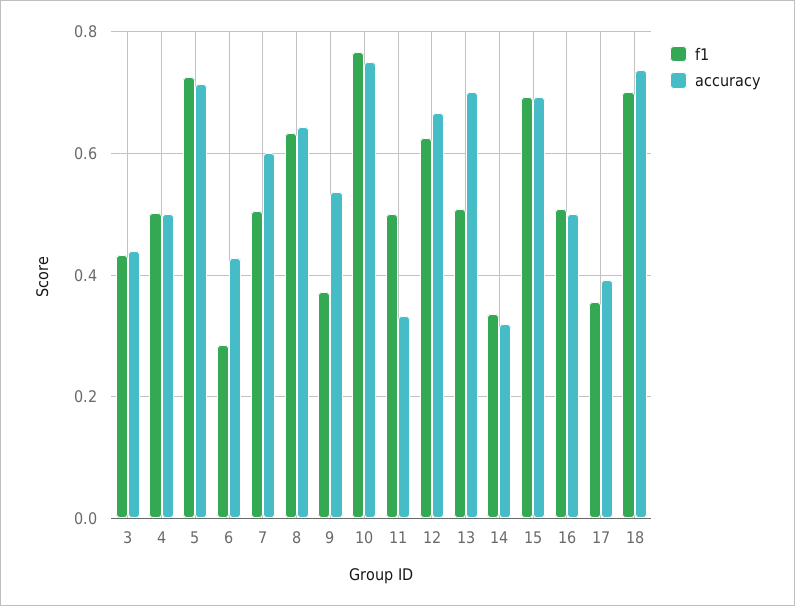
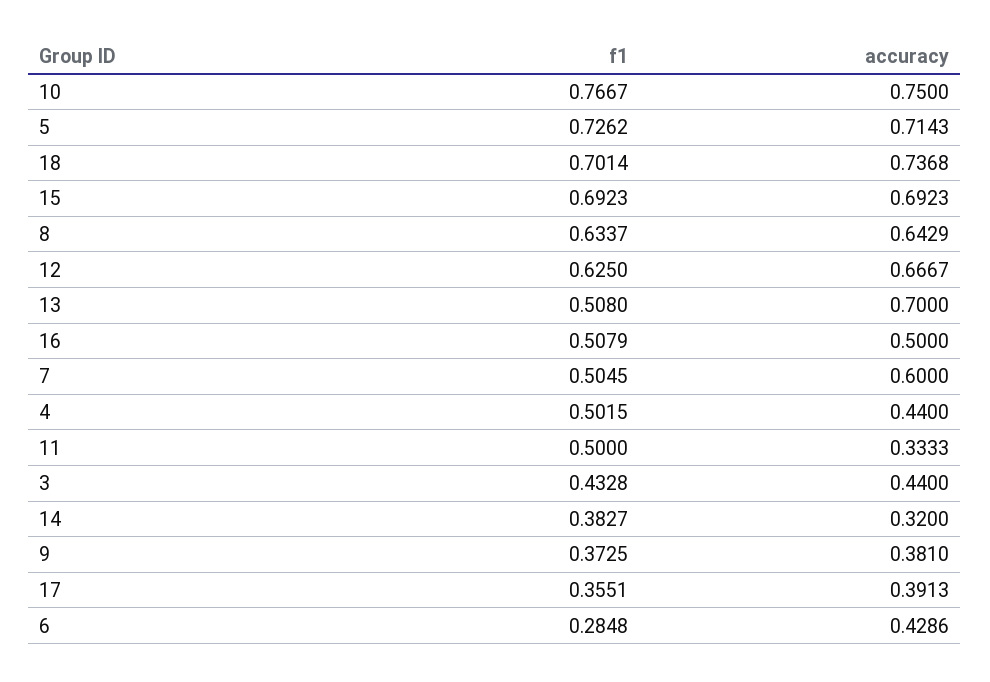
  {
    "f1": {
      "3": 0.4328,
      "4": 0.5015,
      "5": 0.7262,
      "6": 0.2848,
      "7": 0.5045,
      "8": 0.6337,
      "9": 0.3725,
      "10": 0.7667,
      "11": 0.5,
      "12": 0.625,
      "13": 0.508,
-     "14": 0.34,
+     "14": 0.3827,
      "15": 0.6923,
      "16": 0.5079,
      "17": 0.3551,
      "18": 0.7014
    },
    "accuracy": {
      "3": 0.44,
-     "4": 0.5,
+     "4": 0.44,
      "5": 0.7143,
      "6": 0.4286,
      "7": 0.6,
      "8": 0.6429,
-     "9": 0.54,
+     "9": 0.381,
      "10": 0.75,
      "11": 0.3333,
      "12": 0.6667,
      "13": 0.7,
      "14": 0.32,
      "15": 0.6923,
      "16": 0.5,
      "17": 0.3913,
      "18": 0.7368
    }
  }

